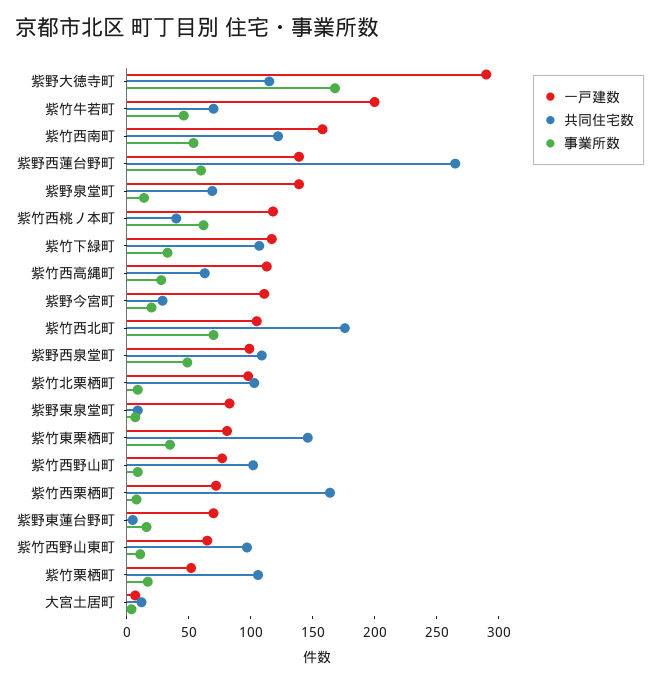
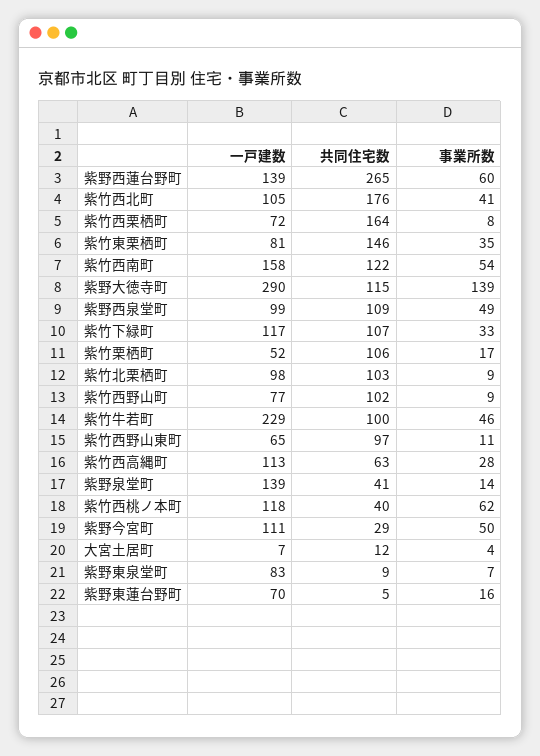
  {
    "一戸建数": {
      "紫野大徳寺町": 290,
-     "紫竹牛若町": 200,
+     "紫竹牛若町": 229,
      "紫竹西南町": 158,
      "紫野西蓮台野町": 139,
      "紫野泉堂町": 139,
      "紫竹西桃ノ本町": 118,
      "紫竹下緑町": 117,
      "紫竹西高縄町": 113,
      "紫野今宮町": 111,
      "紫竹西北町": 105,
      "紫野西泉堂町": 99,
      "紫竹北栗栖町": 98,
      "紫野東泉堂町": 83,
      "紫竹東栗栖町": 81,
      "紫竹西野山町": 77,
      "紫竹西栗栖町": 72,
      "紫野東蓮台野町": 70,
      "紫竹西野山東町": 65,
      "紫竹栗栖町": 52,
      "大宮土居町": 7
    },
    "共同住宅数": {
      "紫野大徳寺町": 115,
-     "紫竹牛若町": 70,
+     "紫竹牛若町": 100,
      "紫竹西南町": 122,
      "紫野西蓮台野町": 265,
-     "紫野泉堂町": 70,
+     "紫野泉堂町": 41,
      "紫竹西桃ノ本町": 40,
      "紫竹下緑町": 107,
      "紫竹西高縄町": 63,
      "紫野今宮町": 29,
      "紫竹西北町": 176,
      "紫野西泉堂町": 109,
      "紫竹北栗栖町": 103,
      "紫野東泉堂町": 9,
      "紫竹東栗栖町": 146,
      "紫竹西野山町": 102,
      "紫竹西栗栖町": 164,
      "紫野東蓮台野町": 5,
      "紫竹西野山東町": 97,
      "紫竹栗栖町": 106,
      "大宮土居町": 12
    },
    "事業所数": {
-     "紫野大徳寺町": 170,
+     "紫野大徳寺町": 139,
      "紫竹牛若町": 46,
      "紫竹西南町": 54,
      "紫野西蓮台野町": 60,
      "紫野泉堂町": 14,
      "紫竹西桃ノ本町": 62,
      "紫竹下緑町": 33,
      "紫竹西高縄町": 28,
-     "紫野今宮町": 20,
+     "紫野今宮町": 50,
-     "紫竹西北町": 70,
+     "紫竹西北町": 41,
      "紫野西泉堂町": 49,
      "紫竹北栗栖町": 9,
      "紫野東泉堂町": 7,
      "紫竹東栗栖町": 35,
      "紫竹西野山町": 9,
      "紫竹西栗栖町": 8,
      "紫野東蓮台野町": 16,
      "紫竹西野山東町": 11,
      "紫竹栗栖町": 17,
      "大宮土居町": 4
    }
  }

